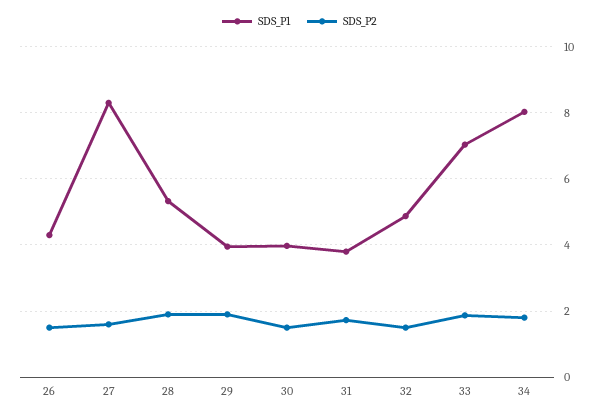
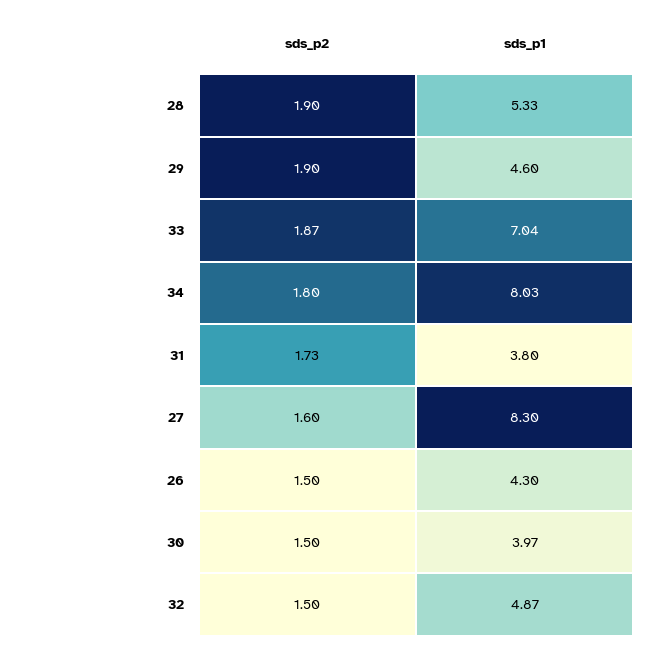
  {
    "SDS_P1": {
      "26": 4.3,
      "27": 8.3,
      "28": 5.33,
-     "29": 4,
+     "29": 4.6,
      "30": 3.97,
      "31": 3.8,
      "32": 4.87,
      "33": 7.04,
      "34": 8.03
    },
    "SDS_P2": {
      "26": 1.5,
      "27": 1.6,
      "28": 1.9,
      "29": 1.9,
      "30": 1.5,
      "31": 1.73,
      "32": 1.5,
      "33": 1.87,
      "34": 1.8
    }
  }

